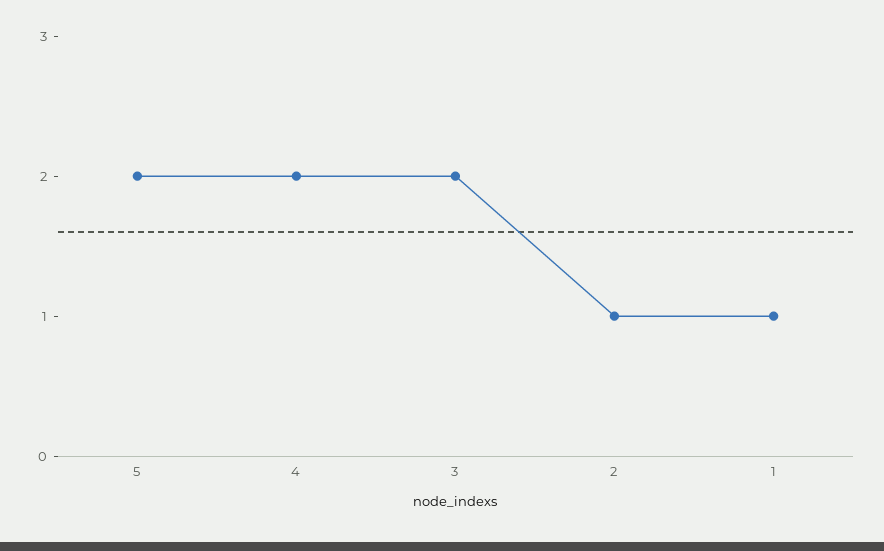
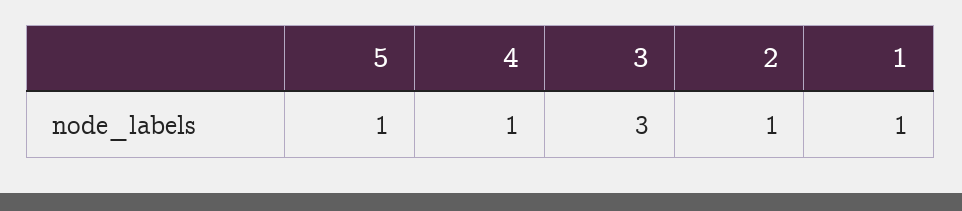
  {
-   "5": 2,
+   "5": 1,
-   "4": 2,
+   "4": 1,
-   "3": 2,
+   "3": 3,
    "2": 1,
    "1": 1
  }

